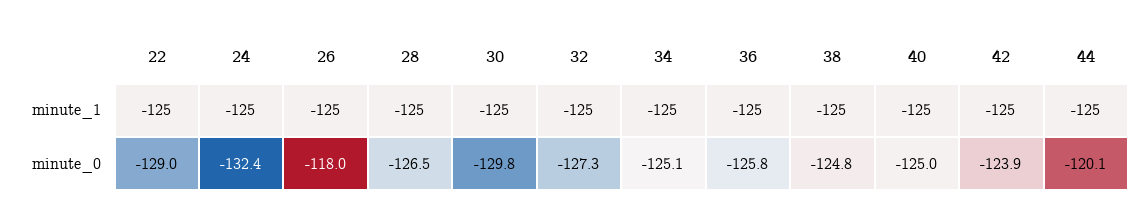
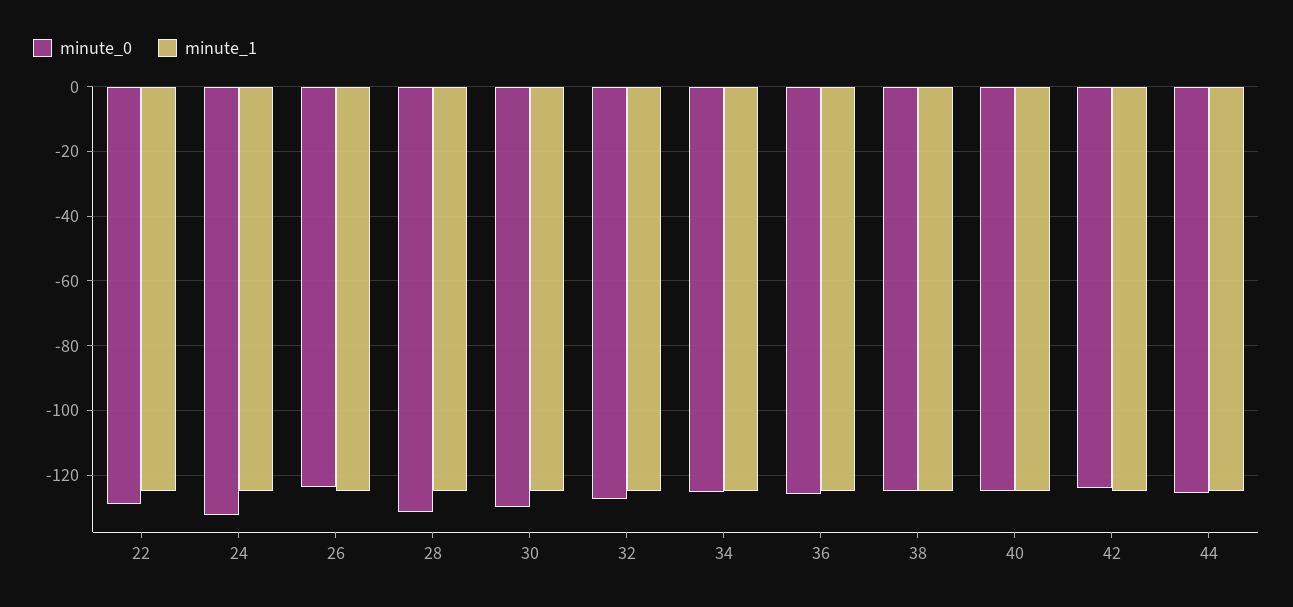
  {
    "minute_1": {
      "22": -125,
      "24": -125,
      "26": -125,
      "28": -125,
      "30": -125,
      "32": -125,
      "34": -125,
      "36": -125,
      "38": -125,
      "40": -125,
      "42": -125,
      "44": -125
    },
    "minute_0": {
      "22": -129,
      "24": -132.4,
-     "26": -118,
+     "26": -124,
-     "28": -126.5,
+     "28": -132,
      "30": -129.8,
      "32": -127.3,
      "34": -125.1,
      "36": -125.8,
      "38": -124.8,
      "40": -125,
      "42": -123.9,
-     "44": -120.1
+     "44": -126
    }
  }

